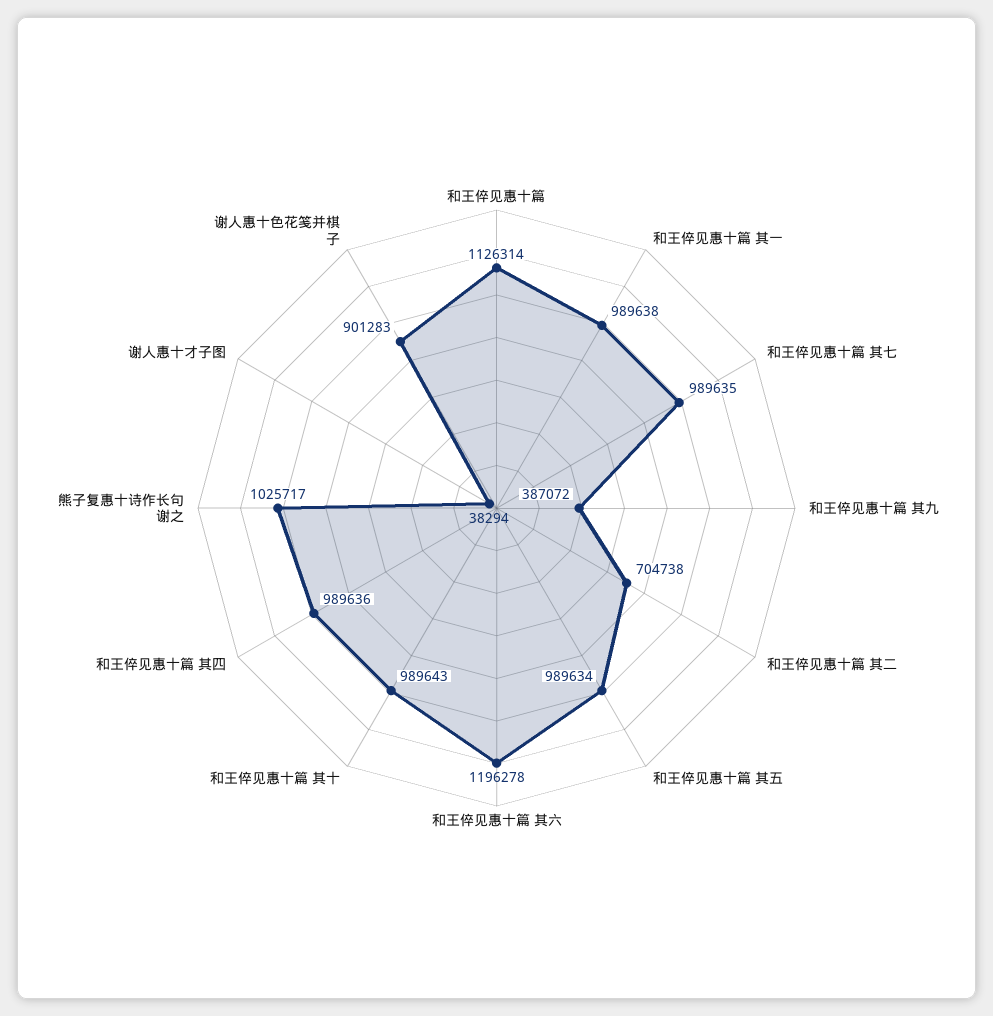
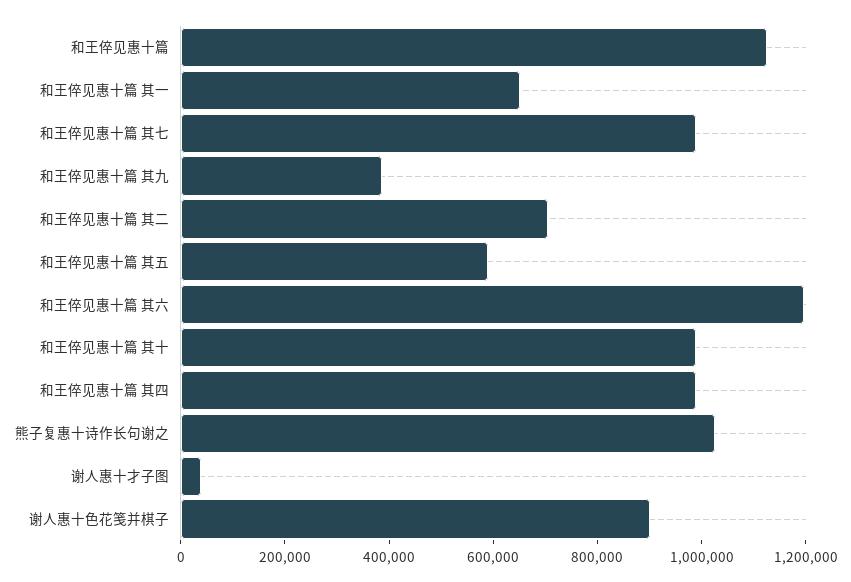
  {
    "和王倅见惠十篇": 1126314,
-   "和王倅见惠十篇 其一": 989638,
+   "和王倅见惠十篇 其一": 650000,
    "和王倅见惠十篇 其七": 989635,
    "和王倅见惠十篇 其九": 387072,
    "和王倅见惠十篇 其二": 704738,
-   "和王倅见惠十篇 其五": 989634,
+   "和王倅见惠十篇 其五": 600000,
    "和王倅见惠十篇 其六": 1196278,
    "和王倅见惠十篇 其十": 989643,
    "和王倅见惠十篇 其四": 989636,
    "熊子复惠十诗作长句谢之": 1025717,
    "谢人惠十才子图": 38294,
    "谢人惠十色花笺并棋子": 901283
  }

